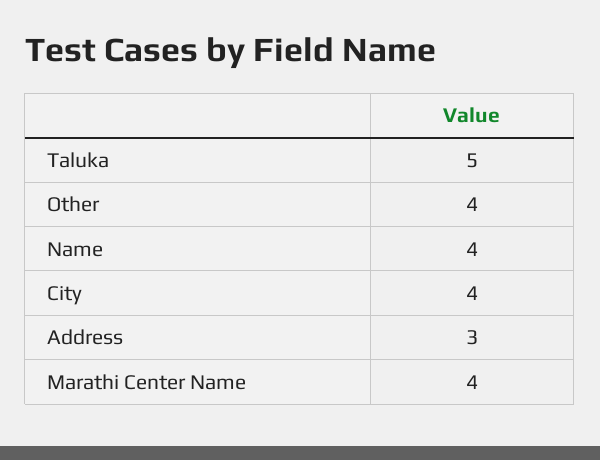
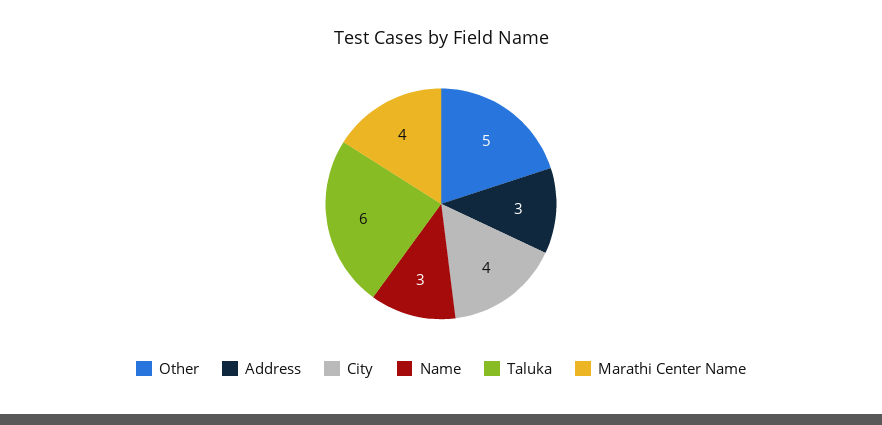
  {
-   "Taluka": 5,
+   "Taluka": 6,
-   "Other": 4,
+   "Other": 5,
-   "Name": 4,
+   "Name": 3,
    "City": 4,
    "Address": 3,
    "Marathi Center Name": 4
  }

